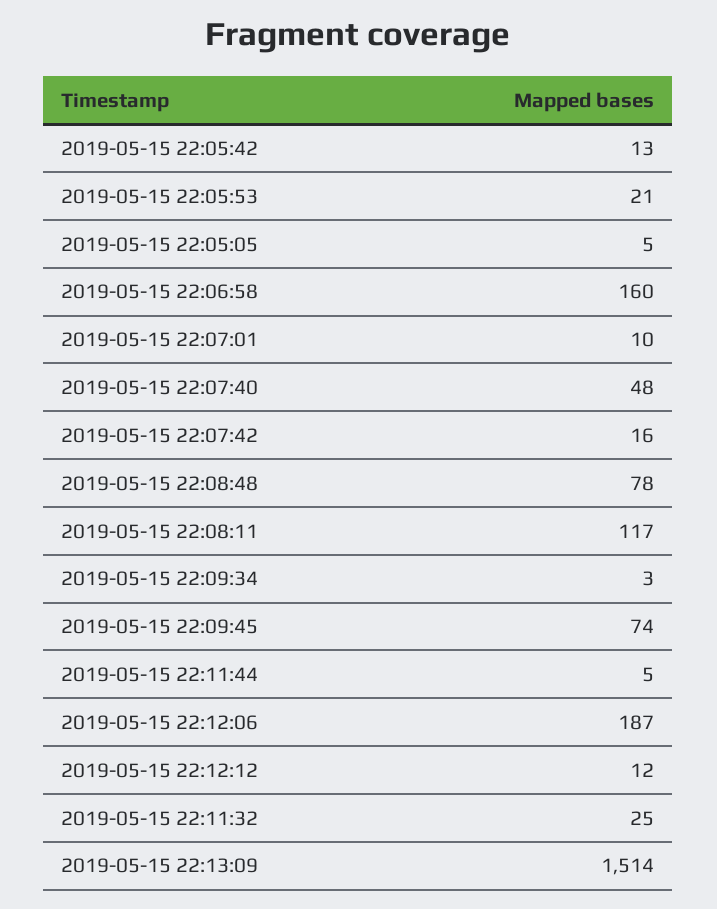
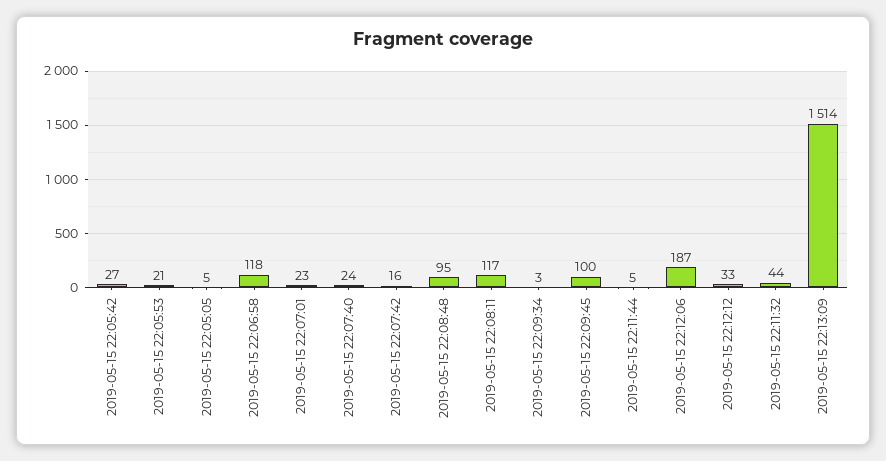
  {
-   "2019-05-15 22:05:42": 13,
+   "2019-05-15 22:05:42": 27,
    "2019-05-15 22:05:53": 21,
    "2019-05-15 22:05:05": 5,
-   "2019-05-15 22:06:58": 160,
+   "2019-05-15 22:06:58": 118,
-   "2019-05-15 22:07:01": 10,
+   "2019-05-15 22:07:01": 23,
-   "2019-05-15 22:07:40": 48,
+   "2019-05-15 22:07:40": 24,
    "2019-05-15 22:07:42": 16,
-   "2019-05-15 22:08:48": 78,
+   "2019-05-15 22:08:48": 95,
    "2019-05-15 22:08:11": 117,
    "2019-05-15 22:09:34": 3,
-   "2019-05-15 22:09:45": 74,
+   "2019-05-15 22:09:45": 100,
    "2019-05-15 22:11:44": 5,
    "2019-05-15 22:12:06": 187,
-   "2019-05-15 22:12:12": 12,
+   "2019-05-15 22:12:12": 33,
-   "2019-05-15 22:11:32": 25,
+   "2019-05-15 22:11:32": 44,
    "2019-05-15 22:13:09": 1514
  }

